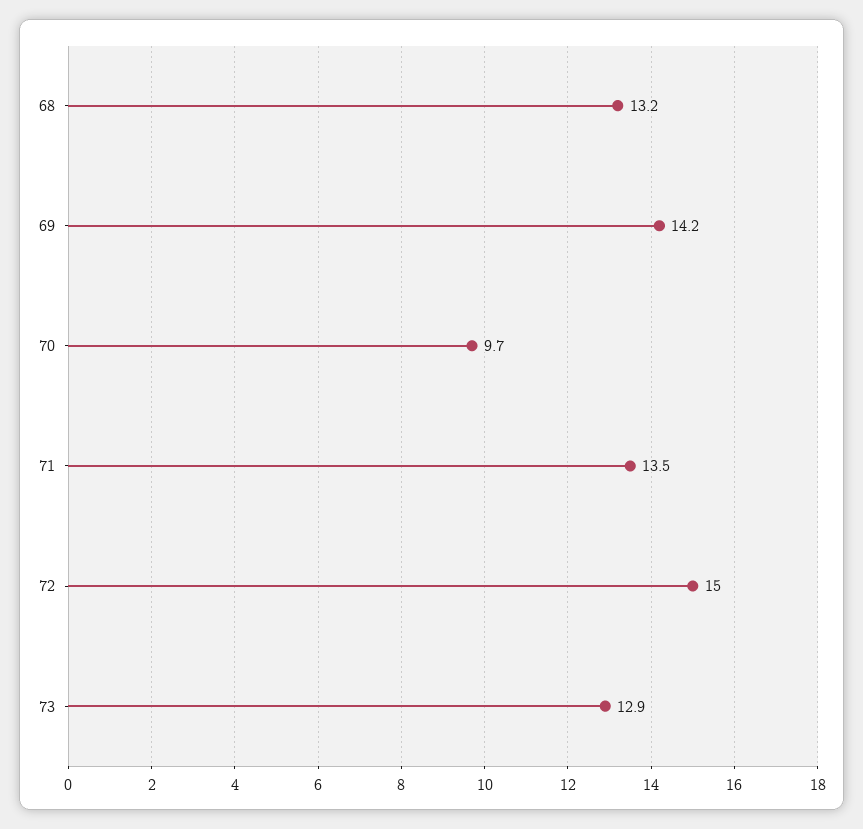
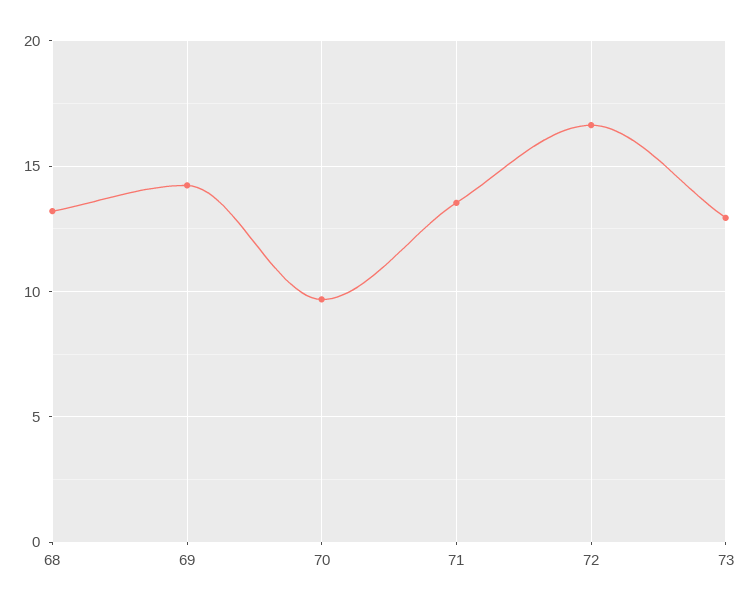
  {
    "68": 13.2,
    "69": 14.2,
    "70": 9.7,
    "71": 13.5,
-   "72": 15,
+   "72": 16.5,
    "73": 12.9
  }

